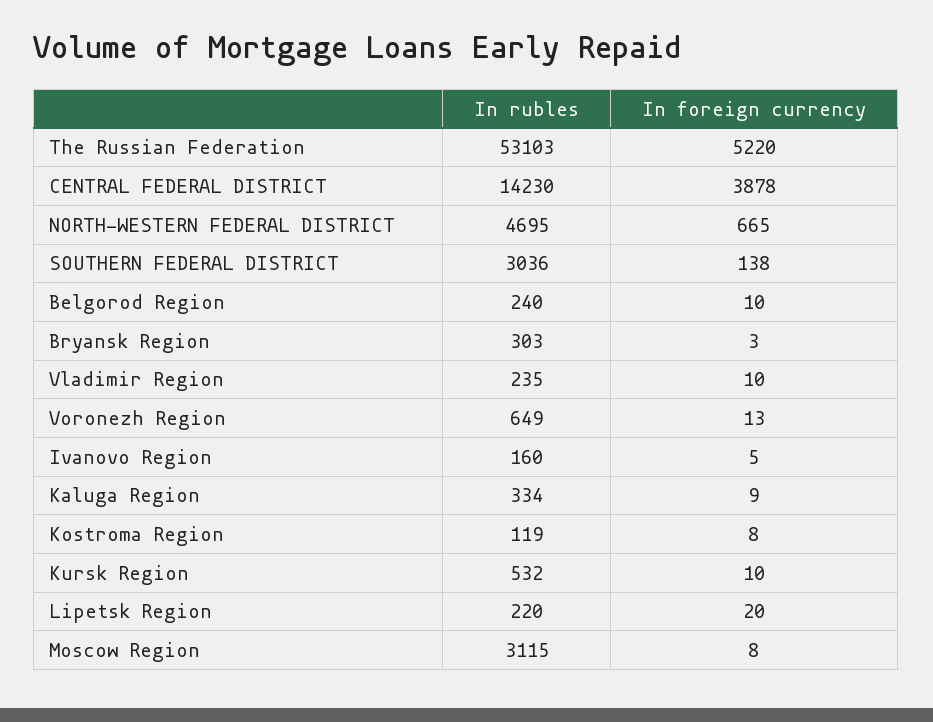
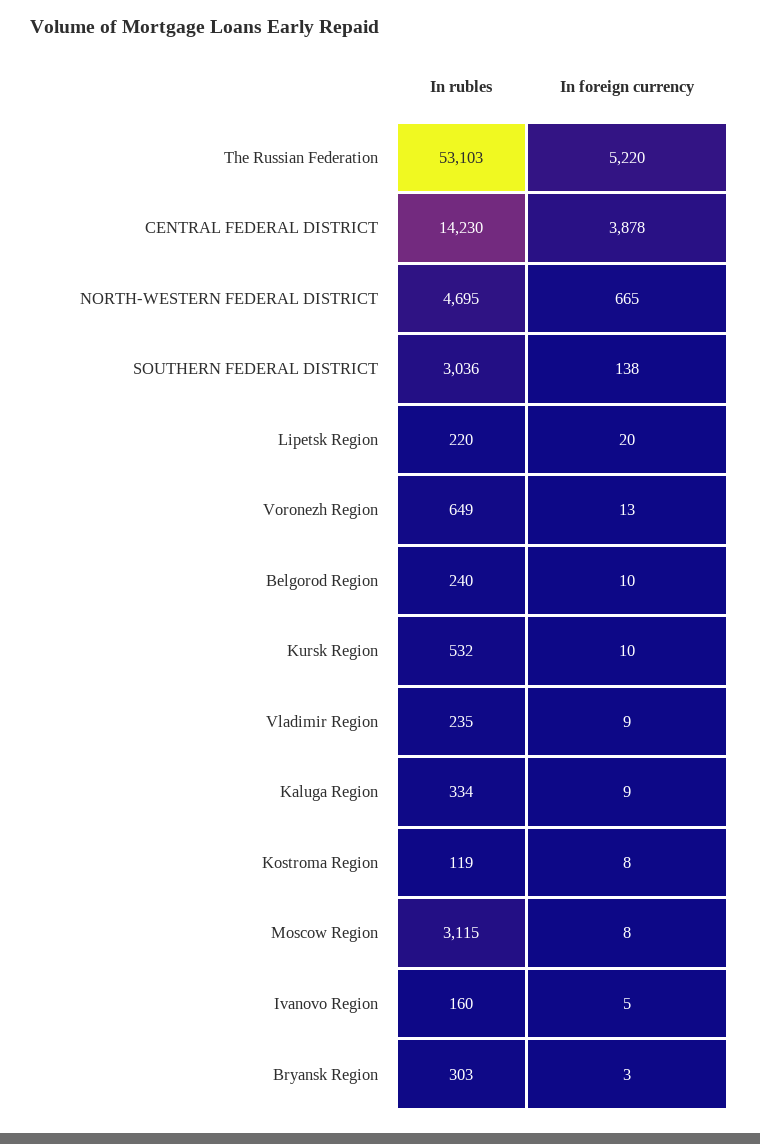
  {
    "In rubles": {
      "The Russian Federation": 53103,
      "CENTRAL FEDERAL DISTRICT": 14230,
      "NORTH-WESTERN FEDERAL DISTRICT": 4695,
      "SOUTHERN FEDERAL DISTRICT": 3036,
      "Belgorod Region": 240,
      "Bryansk Region": 303,
      "Vladimir Region": 235,
      "Voronezh Region": 649,
      "Ivanovo Region": 160,
      "Kaluga Region": 334,
      "Kostroma Region": 119,
      "Kursk Region": 532,
      "Lipetsk Region": 220,
      "Moscow Region": 3115
    },
    "In foreign currency": {
      "The Russian Federation": 5220,
      "CENTRAL FEDERAL DISTRICT": 3878,
      "NORTH-WESTERN FEDERAL DISTRICT": 665,
      "SOUTHERN FEDERAL DISTRICT": 138,
      "Belgorod Region": 10,
      "Bryansk Region": 3,
-     "Vladimir Region": 10,
+     "Vladimir Region": 9,
      "Voronezh Region": 13,
      "Ivanovo Region": 5,
      "Kaluga Region": 9,
      "Kostroma Region": 8,
      "Kursk Region": 10,
      "Lipetsk Region": 20,
      "Moscow Region": 8
    }
  }

